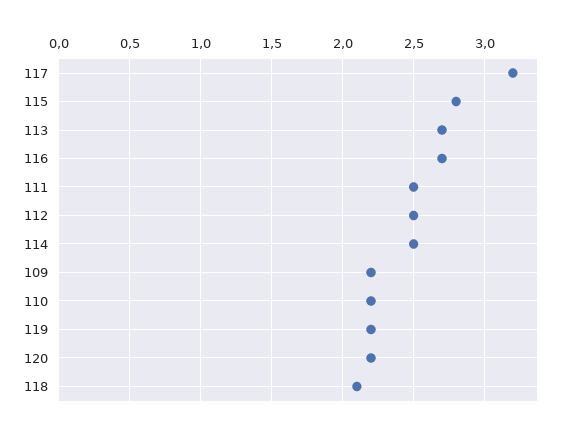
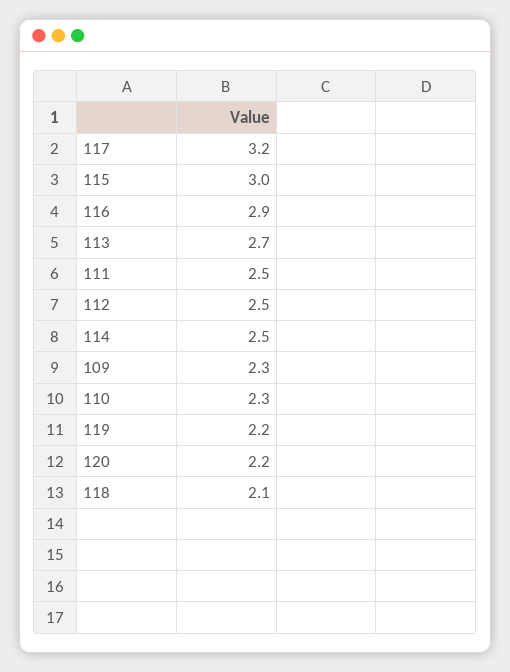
  {
    "117": 3.2,
-   "115": 2.8,
+   "115": 3,
    "113": 2.7,
-   "116": 2.7,
+   "116": 2.9,
    "111": 2.5,
    "112": 2.5,
    "114": 2.5,
-   "109": 2.2,
+   "109": 2.3,
-   "110": 2.2,
+   "110": 2.3,
    "119": 2.2,
    "120": 2.2,
    "118": 2.1
  }

